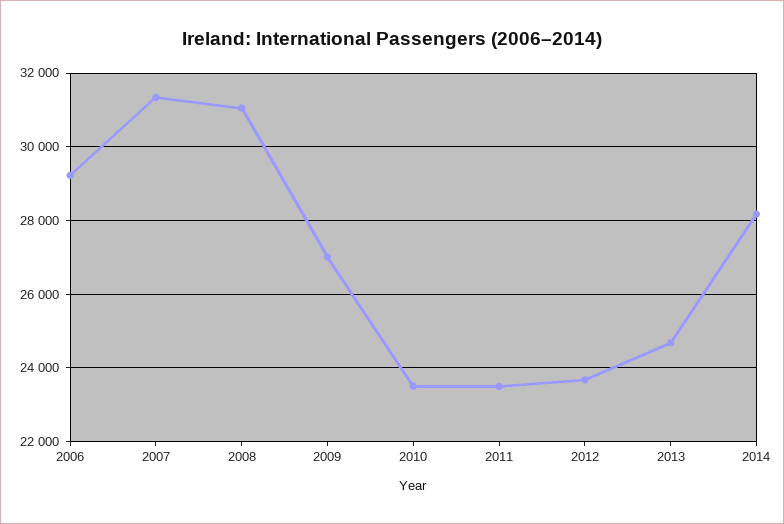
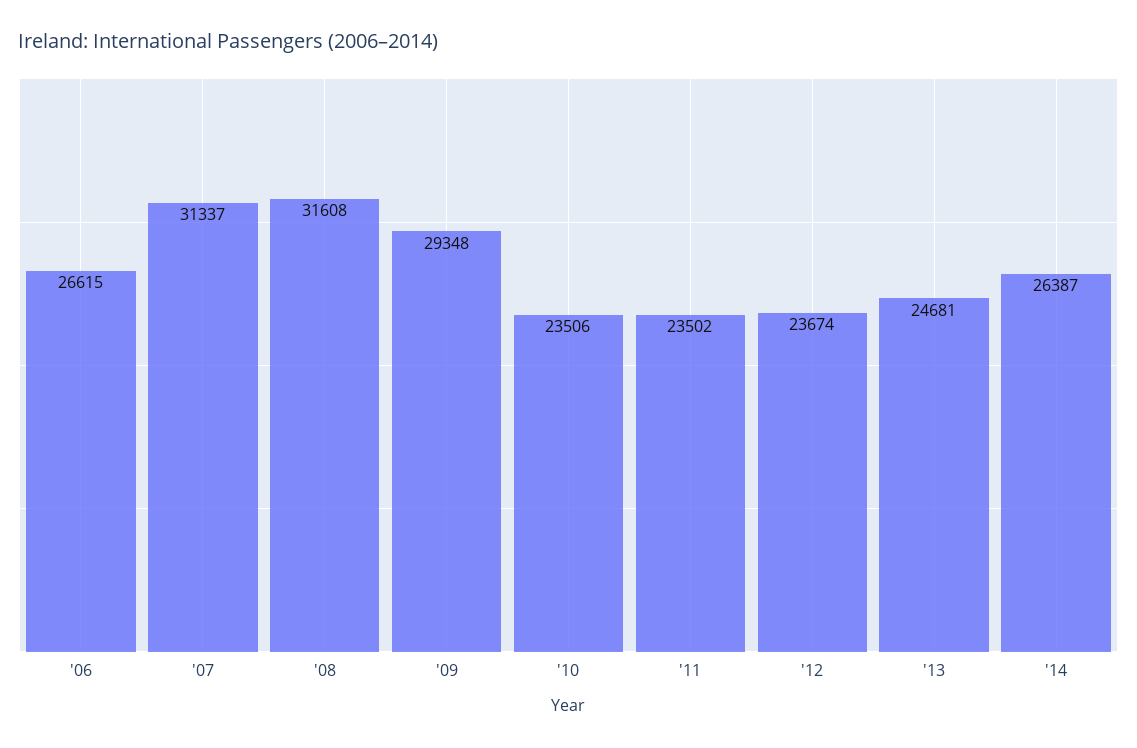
  {
-   "2006": 29200,
+   "2006": 26615,
    "2007": 31337,
-   "2008": 31000,
+   "2008": 31608,
-   "2009": 27000,
+   "2009": 29348,
    "2010": 23506,
    "2011": 23502,
    "2012": 23674,
    "2013": 24681,
-   "2014": 28200
+   "2014": 26387
  }

